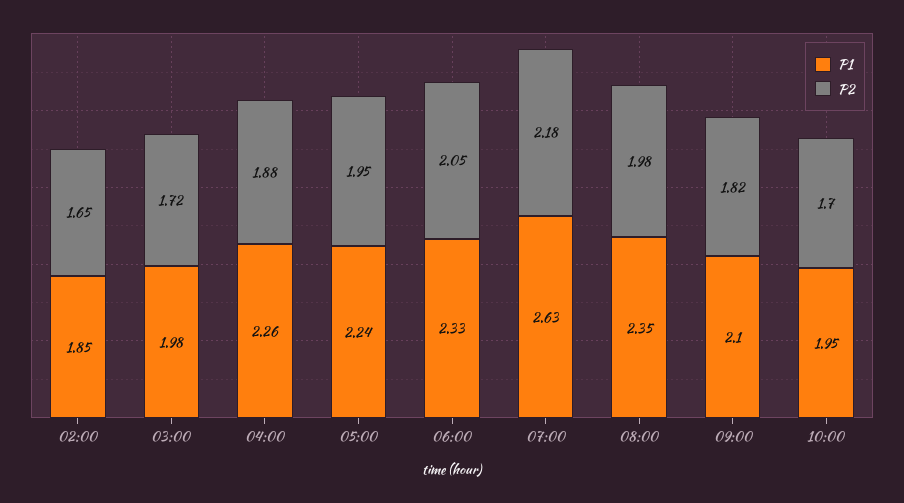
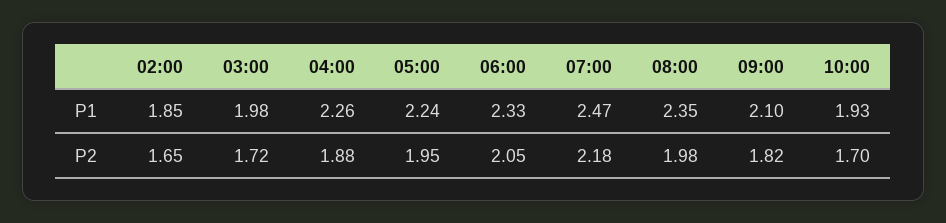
  {
    "P1": {
      "02:00": 1.85,
      "03:00": 1.98,
      "04:00": 2.26,
      "05:00": 2.24,
      "06:00": 2.33,
-     "07:00": 2.63,
+     "07:00": 2.47,
      "08:00": 2.35,
      "09:00": 2.1,
-     "10:00": 1.95
+     "10:00": 1.93
    },
    "P2": {
      "02:00": 1.65,
      "03:00": 1.72,
      "04:00": 1.88,
      "05:00": 1.95,
      "06:00": 2.05,
      "07:00": 2.18,
      "08:00": 1.98,
      "09:00": 1.82,
      "10:00": 1.7
    }
  }

